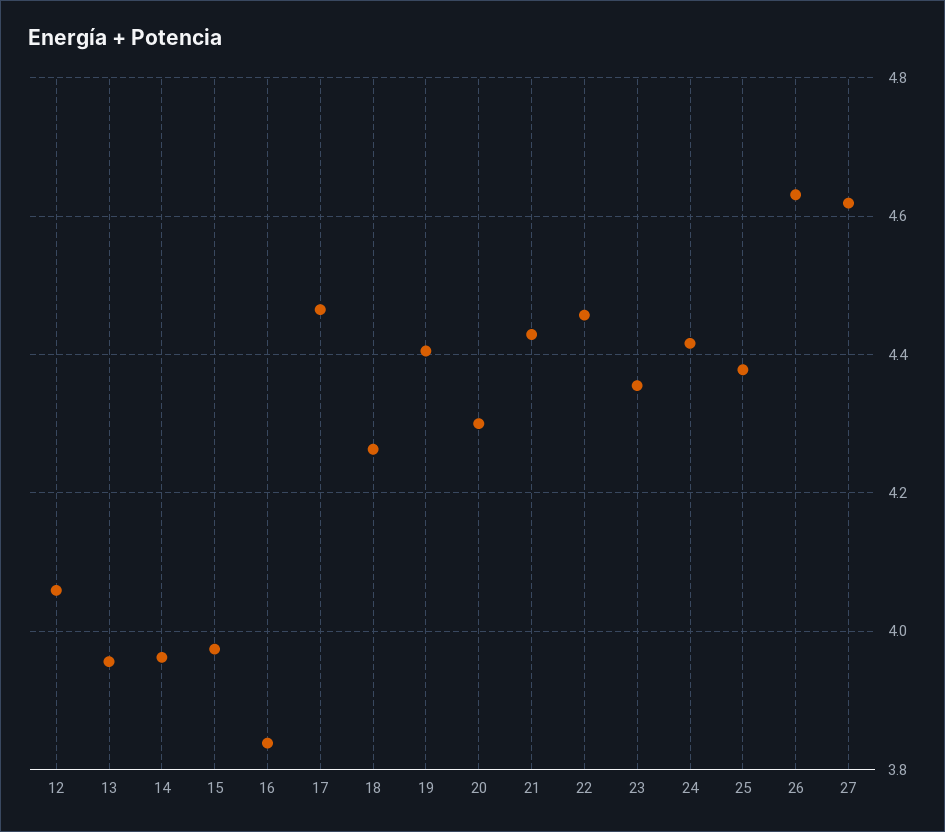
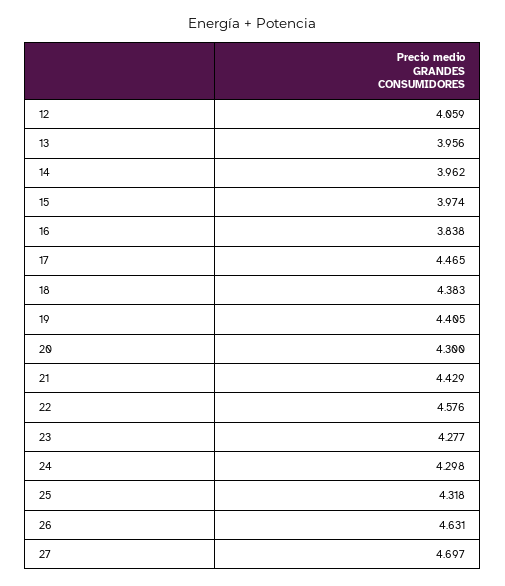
  {
    "12": 4.059,
    "13": 3.956,
    "14": 3.962,
    "15": 3.974,
    "16": 3.838,
    "17": 4.465,
-   "18": 4.26,
+   "18": 4.383,
    "19": 4.405,
    "20": 4.3,
    "21": 4.429,
-   "22": 4.46,
+   "22": 4.576,
-   "23": 4.36,
+   "23": 4.277,
-   "24": 4.42,
+   "24": 4.298,
-   "25": 4.38,
+   "25": 4.318,
    "26": 4.631,
-   "27": 4.62
+   "27": 4.697
  }

